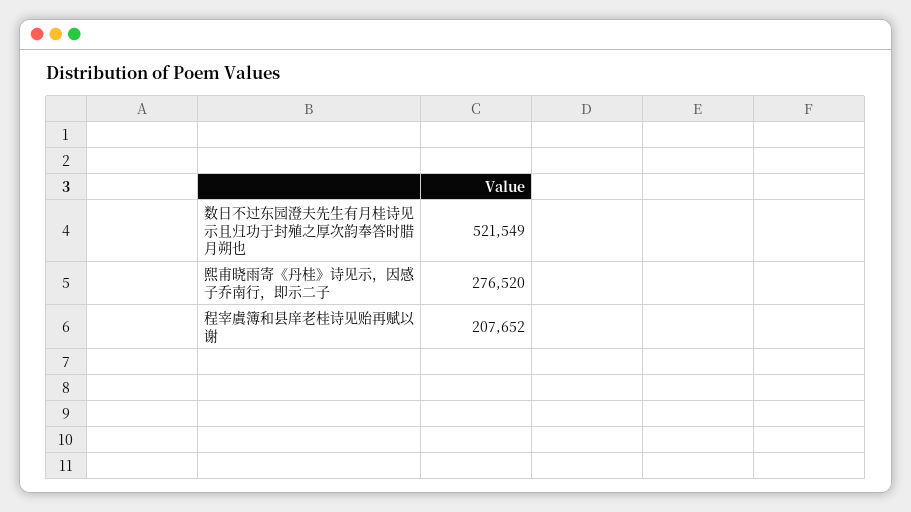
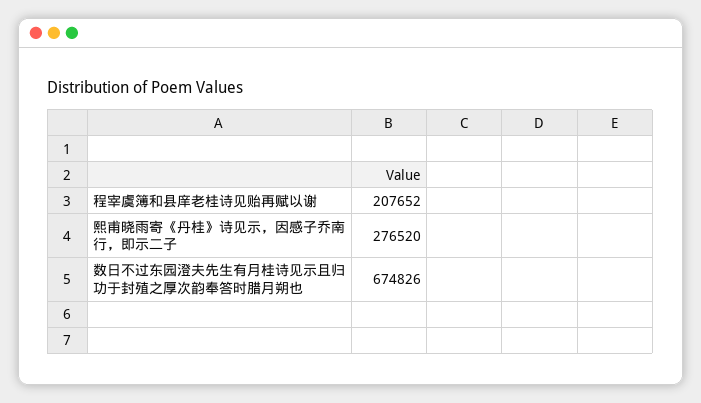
  {
-   "数日不过东园澄夫先生有月桂诗见示且归功于封殖之厚次韵奉答时腊月朔也": 521549,
+   "数日不过东园澄夫先生有月桂诗见示且归功于封殖之厚次韵奉答时腊月朔也": 674826,
    "熙甫晓雨寄《丹桂》诗见示，因感子乔南行，即示二子": 276520,
    "程宰虞簿和县庠老桂诗见贻再赋以谢": 207652
  }

